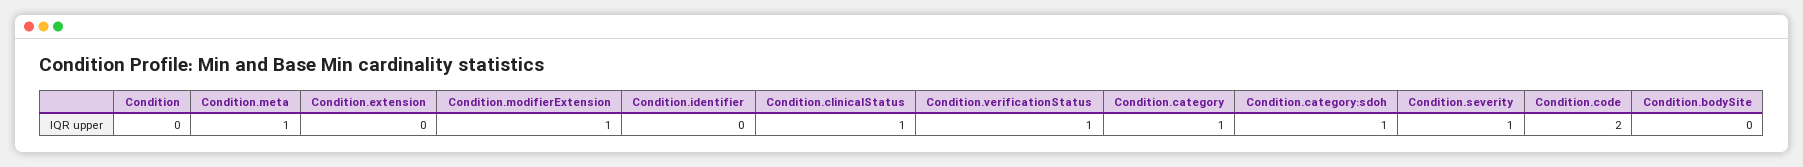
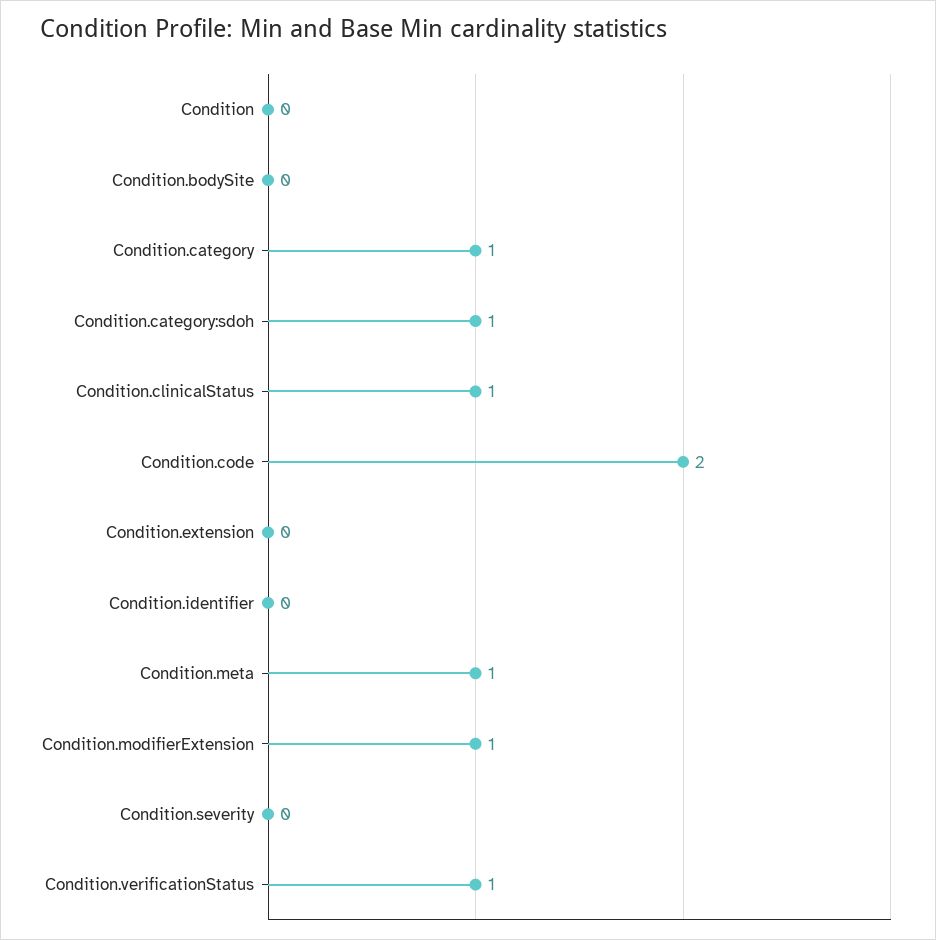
  {
    "Condition": 0,
    "Condition.meta": 1,
    "Condition.extension": 0,
    "Condition.modifierExtension": 1,
    "Condition.identifier": 0,
    "Condition.clinicalStatus": 1,
    "Condition.verificationStatus": 1,
    "Condition.category": 1,
    "Condition.category:sdoh": 1,
-   "Condition.severity": 1,
+   "Condition.severity": 0,
    "Condition.code": 2,
    "Condition.bodySite": 0
  }

